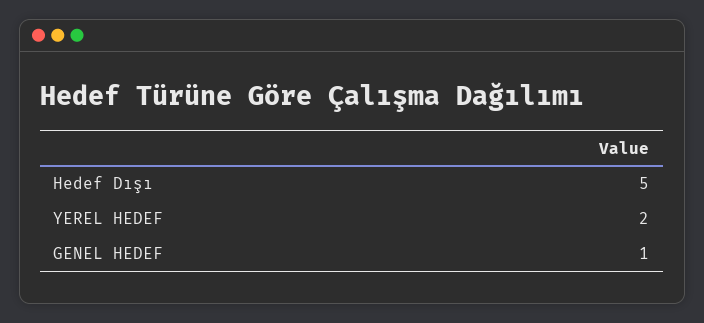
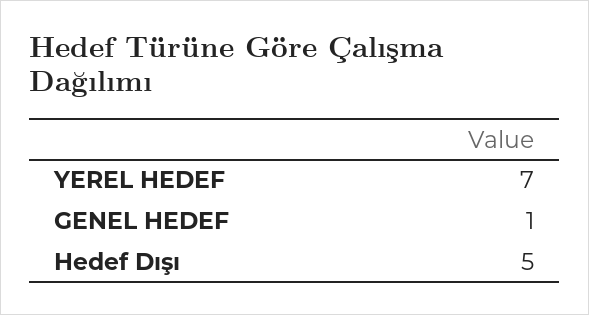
  {
    "Hedef Dışı": 5,
-   "YEREL HEDEF": 2,
+   "YEREL HEDEF": 7,
    "GENEL HEDEF": 1
  }

